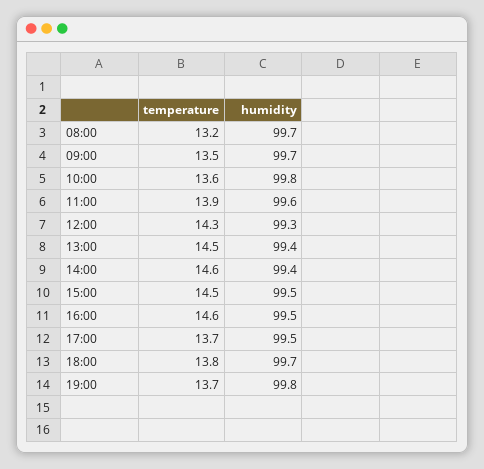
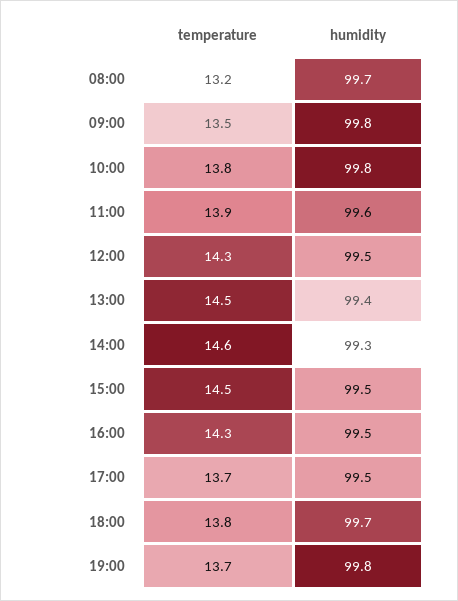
  {
    "temperature": {
      "08:00": 13.2,
      "09:00": 13.5,
-     "10:00": 13.6,
+     "10:00": 13.8,
      "11:00": 13.9,
      "12:00": 14.3,
      "13:00": 14.5,
      "14:00": 14.6,
      "15:00": 14.5,
-     "16:00": 14.6,
+     "16:00": 14.3,
      "17:00": 13.7,
      "18:00": 13.8,
      "19:00": 13.7
    },
    "humidity": {
      "08:00": 99.7,
-     "09:00": 99.7,
+     "09:00": 99.8,
      "10:00": 99.8,
      "11:00": 99.6,
-     "12:00": 99.3,
+     "12:00": 99.5,
      "13:00": 99.4,
-     "14:00": 99.4,
+     "14:00": 99.3,
      "15:00": 99.5,
      "16:00": 99.5,
      "17:00": 99.5,
      "18:00": 99.7,
      "19:00": 99.8
    }
  }

